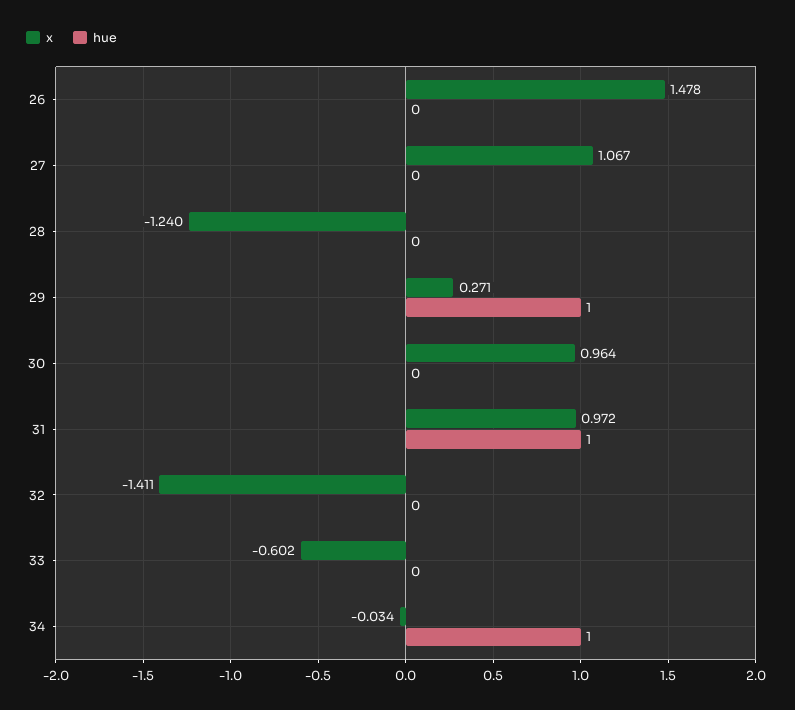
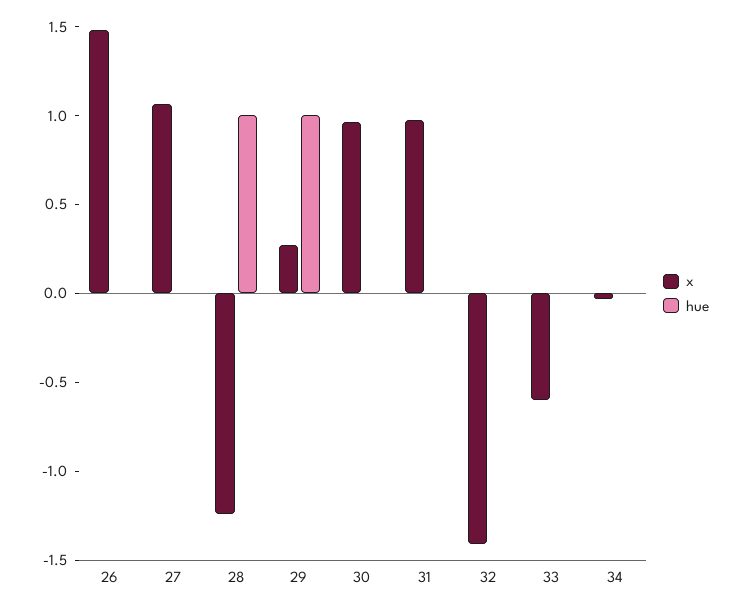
  {
    "x": {
      "26": 1.478,
      "27": 1.067,
      "28": -1.24,
      "29": 0.271,
      "30": 0.964,
      "31": 0.972,
      "32": -1.411,
      "33": -0.602,
      "34": -0.034
    },
    "hue": {
      "26": 0,
      "27": 0,
-     "28": 0,
+     "28": 1,
      "29": 1,
      "30": 0,
-     "31": 1,
+     "31": 0,
      "32": 0,
      "33": 0,
-     "34": 1
+     "34": 0
    }
  }

